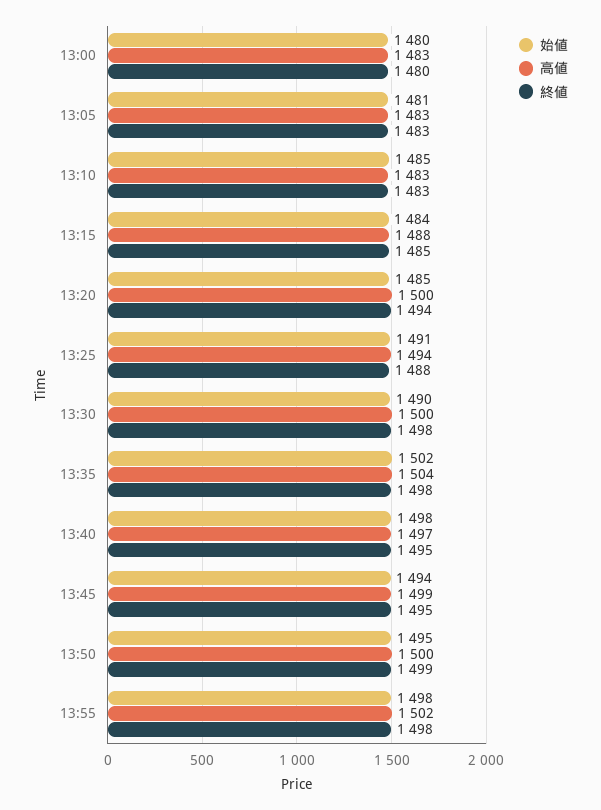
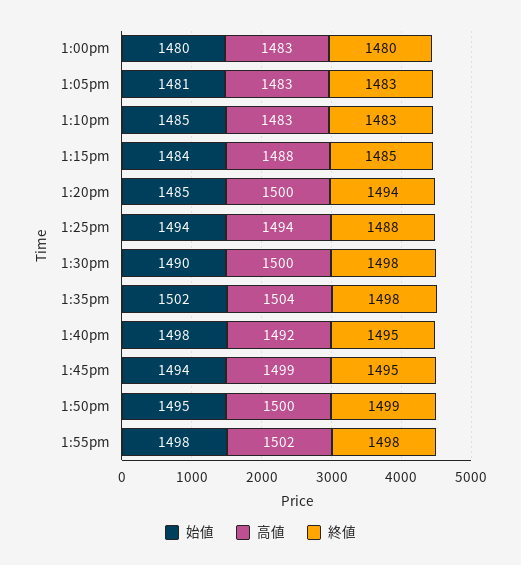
  {
    "始値": {
      "13:00": 1480,
      "13:05": 1481,
      "13:10": 1485,
      "13:15": 1484,
      "13:20": 1485,
-     "13:25": 1491,
+     "13:25": 1494,
      "13:30": 1490,
      "13:35": 1502,
      "13:40": 1498,
      "13:45": 1494,
      "13:50": 1495,
      "13:55": 1498
    },
    "高値": {
      "13:00": 1483,
      "13:05": 1483,
      "13:10": 1483,
      "13:15": 1488,
      "13:20": 1500,
      "13:25": 1494,
      "13:30": 1500,
      "13:35": 1504,
-     "13:40": 1497,
+     "13:40": 1492,
      "13:45": 1499,
      "13:50": 1500,
      "13:55": 1502
    },
    "終値": {
      "13:00": 1480,
      "13:05": 1483,
      "13:10": 1483,
      "13:15": 1485,
      "13:20": 1494,
      "13:25": 1488,
      "13:30": 1498,
      "13:35": 1498,
      "13:40": 1495,
      "13:45": 1495,
      "13:50": 1499,
      "13:55": 1498
    }
  }

